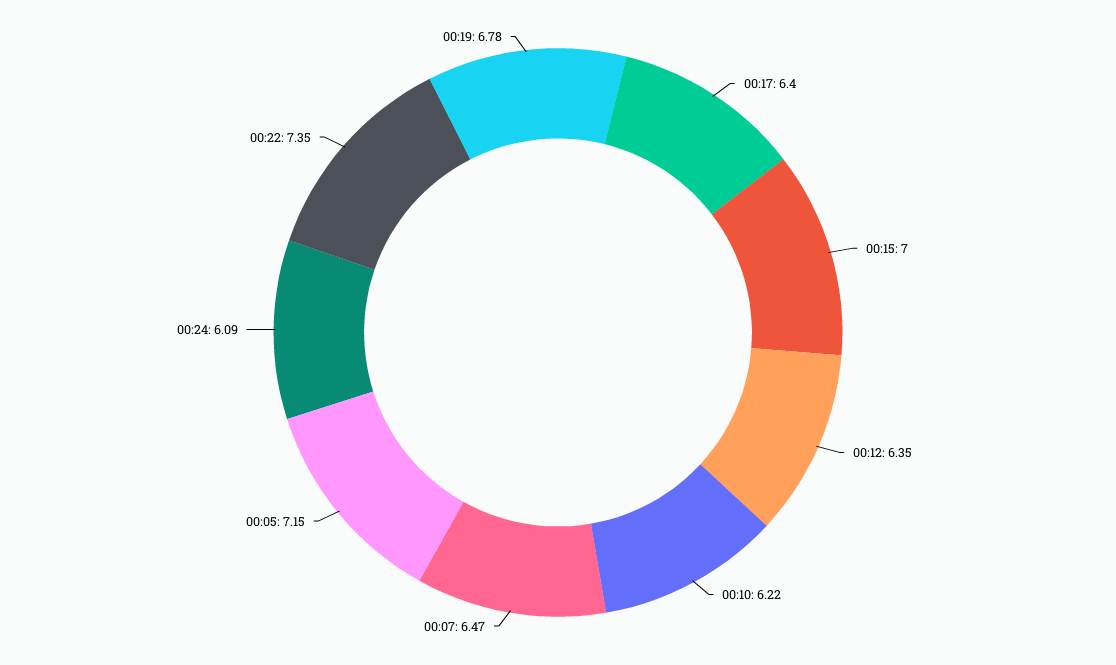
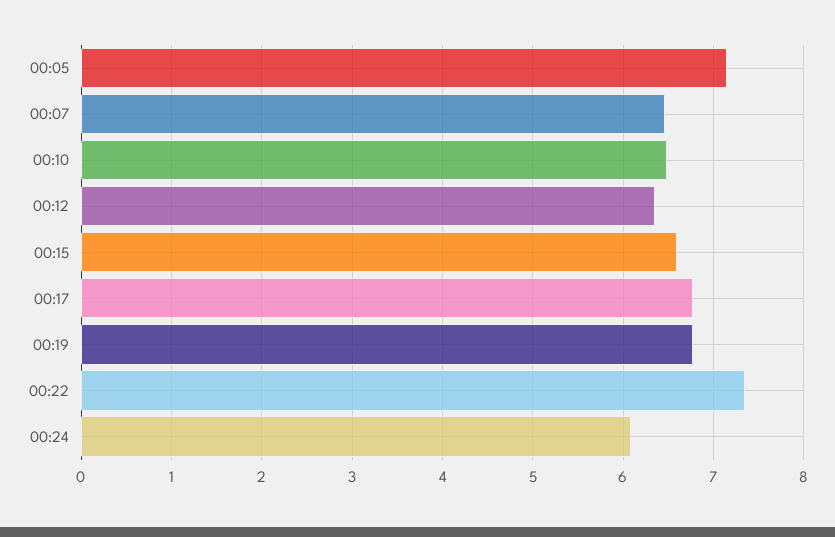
  {
-   "00:17": 6.4,
+   "00:17": 6.8,
-   "00:15": 7,
+   "00:15": 6.6,
    "00:12": 6.35,
-   "00:10": 6.22,
+   "00:10": 6.5,
    "00:07": 6.47,
    "00:05": 7.15,
    "00:24": 6.09,
    "00:22": 7.35,
    "00:19": 6.78
  }

